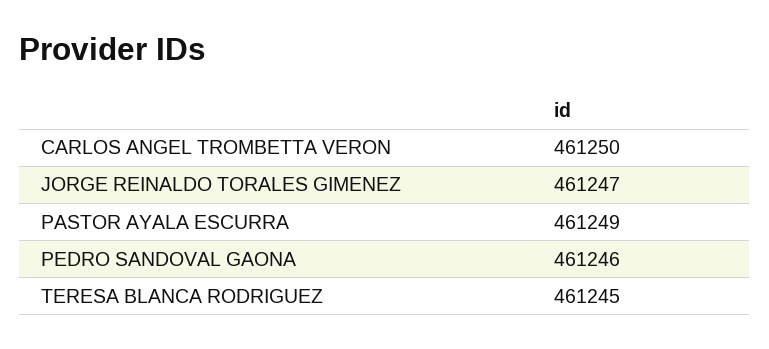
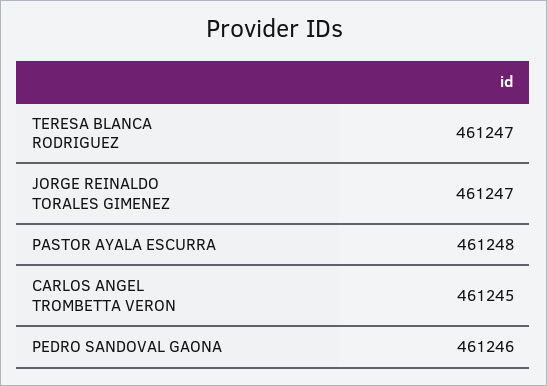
  {
-   "CARLOS ANGEL TROMBETTA VERON": 461250,
+   "CARLOS ANGEL TROMBETTA VERON": 461245,
    "JORGE REINALDO TORALES GIMENEZ": 461247,
-   "PASTOR AYALA ESCURRA": 461249,
+   "PASTOR AYALA ESCURRA": 461248,
    "PEDRO SANDOVAL GAONA": 461246,
-   "TERESA BLANCA RODRIGUEZ": 461245
+   "TERESA BLANCA RODRIGUEZ": 461247
  }

